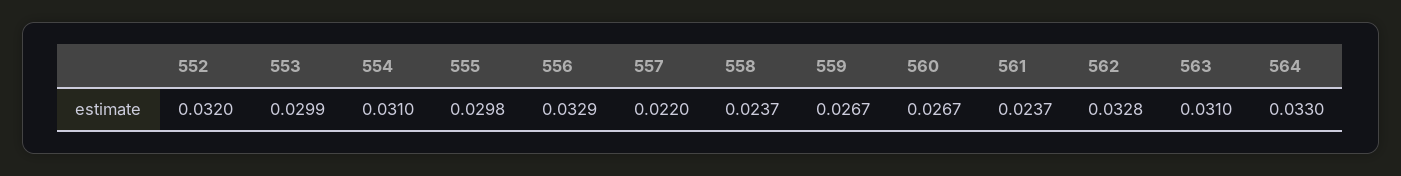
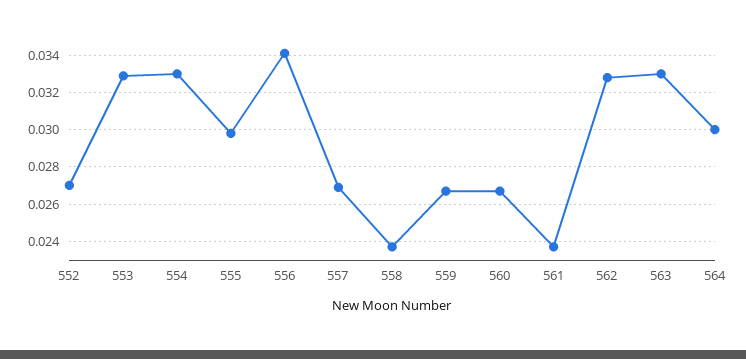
  {
-   "552": 0.032,
+   "552": 0.027,
-   "553": 0.0299,
+   "553": 0.033,
-   "554": 0.031,
+   "554": 0.033,
    "555": 0.0298,
-   "556": 0.0329,
+   "556": 0.034,
-   "557": 0.022,
+   "557": 0.027,
    "558": 0.0237,
    "559": 0.0267,
    "560": 0.0267,
    "561": 0.0237,
    "562": 0.0328,
-   "563": 0.031,
+   "563": 0.033,
-   "564": 0.033
+   "564": 0.03
  }

